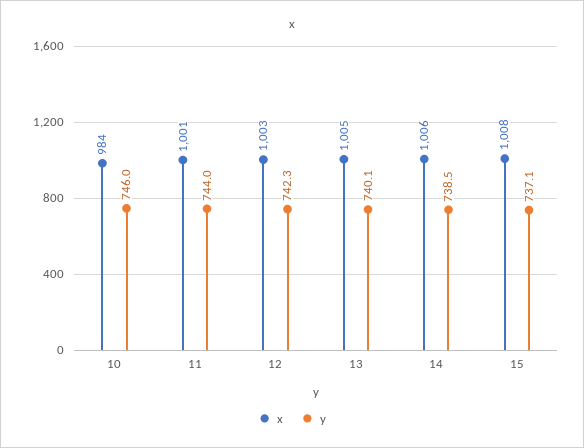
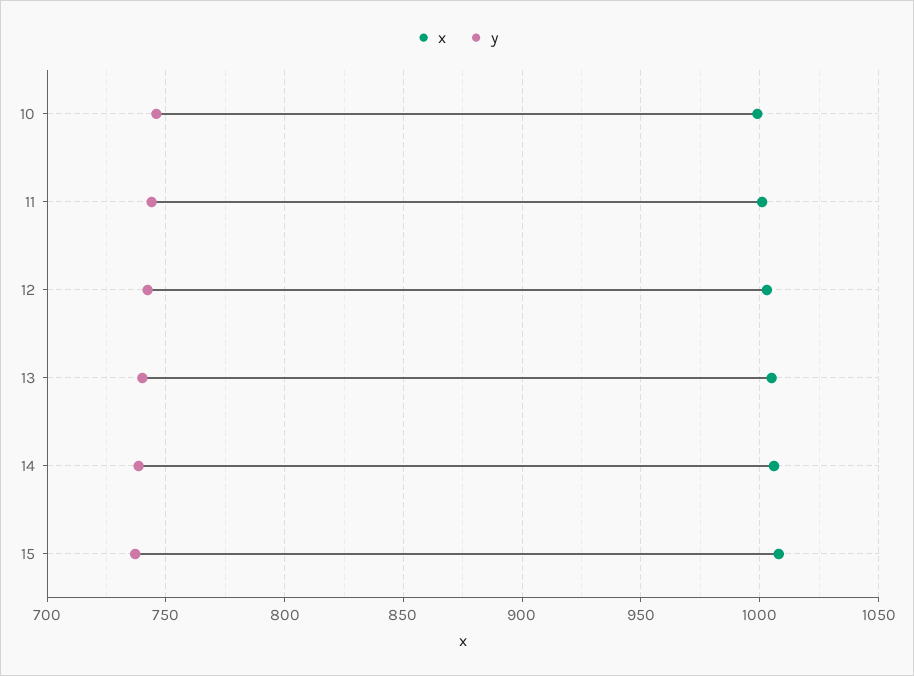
  {
    "x": {
-     "10": 984,
+     "10": 1000,
      "11": 1001,
      "12": 1003,
      "13": 1005,
      "14": 1006,
      "15": 1008
    },
    "y": {
      "10": 746,
      "11": 744,
      "12": 742.3,
      "13": 740.1,
      "14": 738.5,
      "15": 737.1
    }
  }

